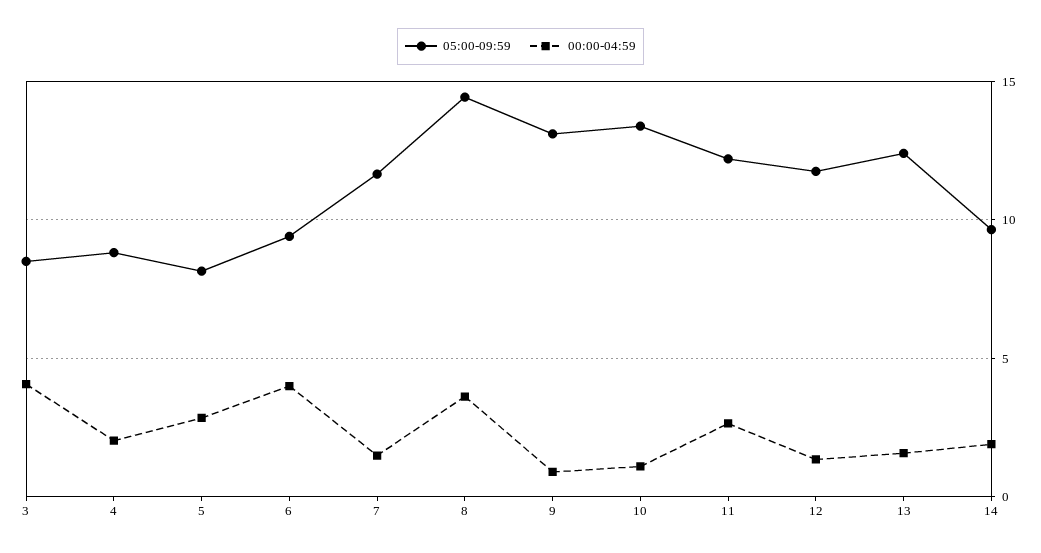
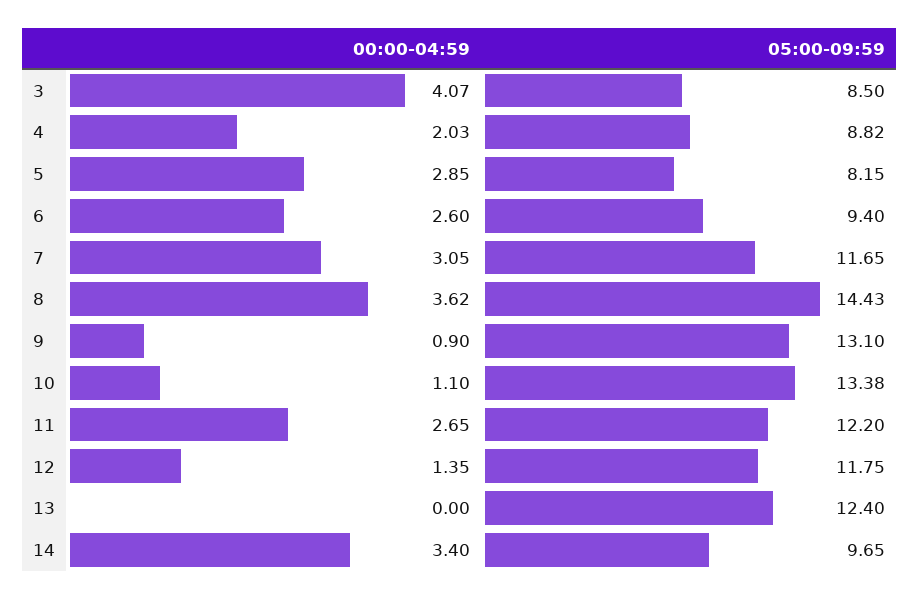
  {
    "05:00-09:59": {
      "3": 8.5,
      "4": 8.82,
      "5": 8.15,
      "6": 9.4,
      "7": 11.65,
      "8": 14.43,
      "9": 13.1,
      "10": 13.38,
      "11": 12.2,
      "12": 11.75,
      "13": 12.4,
      "14": 9.65
    },
    "00:00-04:59": {
      "3": 4.07,
      "4": 2.03,
      "5": 2.85,
-     "6": 4,
+     "6": 2.6,
-     "7": 1.5,
+     "7": 3.05,
      "8": 3.62,
      "9": 0.9,
      "10": 1.1,
      "11": 2.65,
      "12": 1.35,
-     "13": 1.5,
+     "13": 0,
-     "14": 2
+     "14": 3.4
    }
  }

